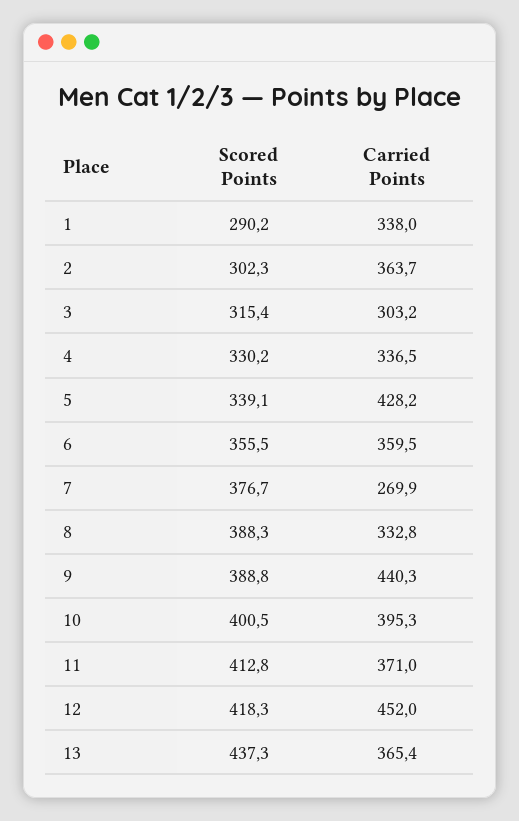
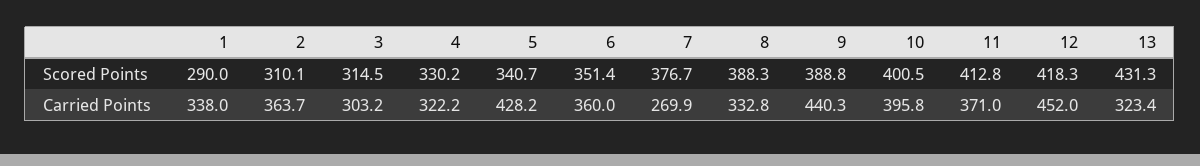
  {
    "Scored Points": {
-     "1": 290.2,
+     "1": 290,
-     "2": 302.3,
+     "2": 310.1,
-     "3": 315.4,
+     "3": 314.5,
      "4": 330.2,
-     "5": 339.1,
+     "5": 340.7,
-     "6": 355.5,
+     "6": 351.4,
      "7": 376.7,
      "8": 388.3,
      "9": 388.8,
      "10": 400.5,
      "11": 412.8,
      "12": 418.3,
-     "13": 437.3
+     "13": 431.3
    },
    "Carried Points": {
      "1": 338,
      "2": 363.7,
      "3": 303.2,
-     "4": 336.5,
+     "4": 322.2,
      "5": 428.2,
-     "6": 359.5,
+     "6": 360,
      "7": 269.9,
      "8": 332.8,
      "9": 440.3,
-     "10": 395.3,
+     "10": 395.8,
      "11": 371,
      "12": 452,
-     "13": 365.4
+     "13": 323.4
    }
  }

